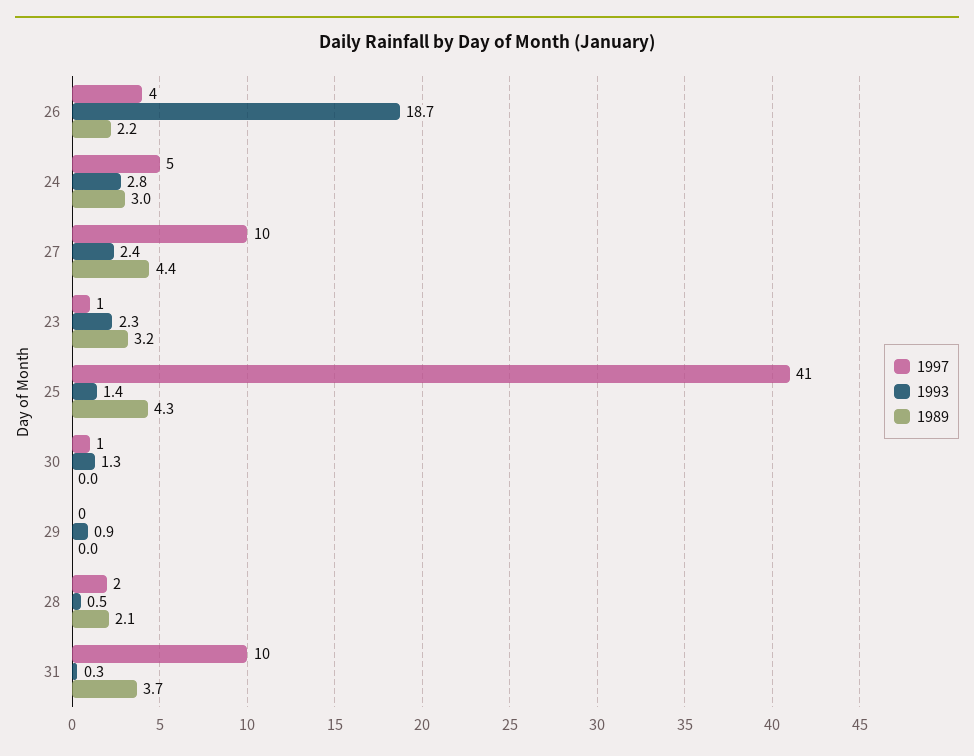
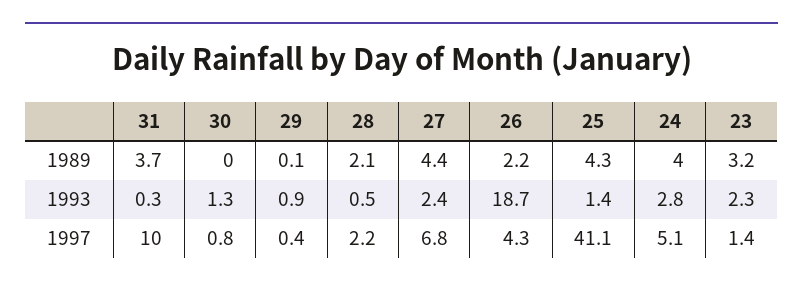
  {
    "1997": {
      "26": 4.3,
      "24": 5.1,
-     "27": 10,
+     "27": 6.8,
      "23": 1.4,
      "25": 41.1,
      "30": 0.8,
      "29": 0.4,
      "28": 2.2,
      "31": 10
    },
    "1993": {
      "26": 18.7,
      "24": 2.8,
      "27": 2.4,
      "23": 2.3,
      "25": 1.4,
      "30": 1.3,
      "29": 0.9,
      "28": 0.5,
      "31": 0.3
    },
    "1989": {
      "26": 2.2,
-     "24": 3,
+     "24": 4,
      "27": 4.4,
      "23": 3.2,
      "25": 4.3,
      "30": 0,
-     "29": 0,
+     "29": 0.1,
      "28": 2.1,
      "31": 3.7
    }
  }

